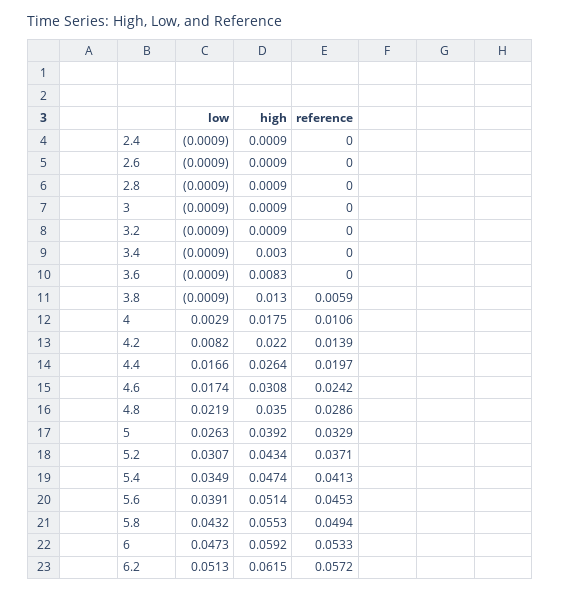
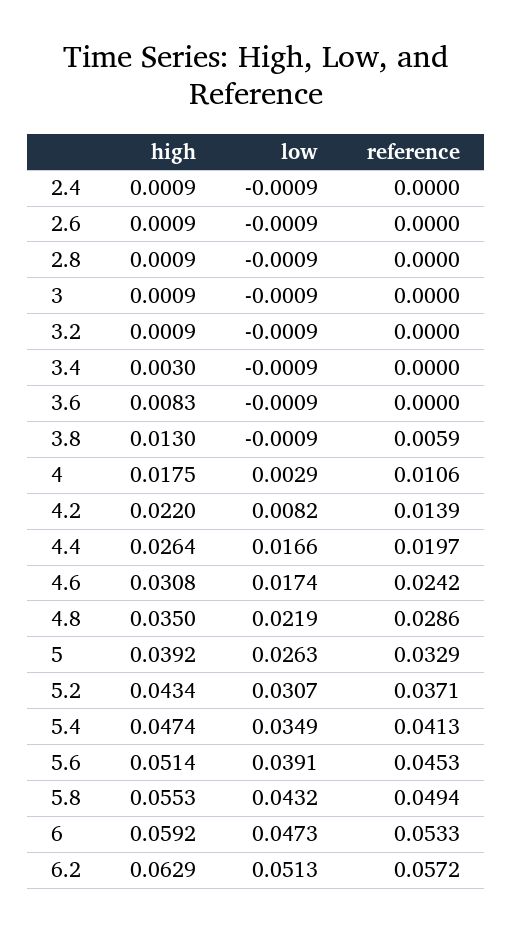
  {
    "low": {
      "2.4": -0.0009,
      "2.6": -0.0009,
      "2.8": -0.0009,
      "3": -0.0009,
      "3.2": -0.0009,
      "3.4": -0.0009,
      "3.6": -0.0009,
      "3.8": -0.0009,
      "4": 0.0029,
      "4.2": 0.0082,
      "4.4": 0.0166,
      "4.6": 0.0174,
      "4.8": 0.0219,
      "5": 0.0263,
      "5.2": 0.0307,
      "5.4": 0.0349,
      "5.6": 0.0391,
      "5.8": 0.0432,
      "6": 0.0473,
      "6.2": 0.0513
    },
    "high": {
      "2.4": 0.0009,
      "2.6": 0.0009,
      "2.8": 0.0009,
      "3": 0.0009,
      "3.2": 0.0009,
      "3.4": 0.003,
      "3.6": 0.0083,
      "3.8": 0.013,
      "4": 0.0175,
      "4.2": 0.022,
      "4.4": 0.0264,
      "4.6": 0.0308,
      "4.8": 0.035,
      "5": 0.0392,
      "5.2": 0.0434,
      "5.4": 0.0474,
      "5.6": 0.0514,
      "5.8": 0.0553,
      "6": 0.0592,
-     "6.2": 0.0615
+     "6.2": 0.0629
    },
    "reference": {
      "2.4": 0,
      "2.6": 0,
      "2.8": 0,
      "3": 0,
      "3.2": 0,
      "3.4": 0,
      "3.6": 0,
      "3.8": 0.0059,
      "4": 0.0106,
      "4.2": 0.0139,
      "4.4": 0.0197,
      "4.6": 0.0242,
      "4.8": 0.0286,
      "5": 0.0329,
      "5.2": 0.0371,
      "5.4": 0.0413,
      "5.6": 0.0453,
      "5.8": 0.0494,
      "6": 0.0533,
      "6.2": 0.0572
    }
  }

